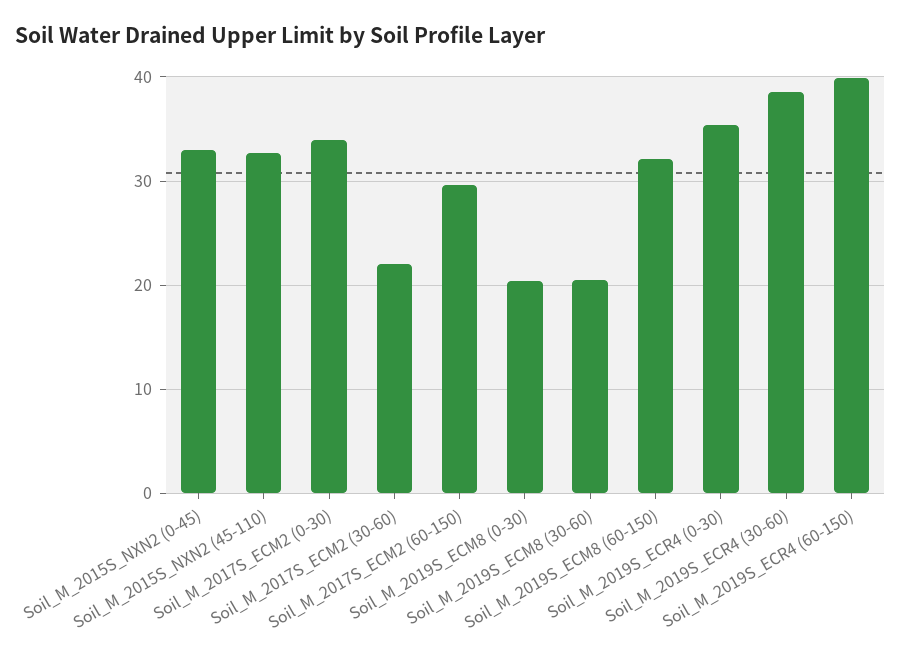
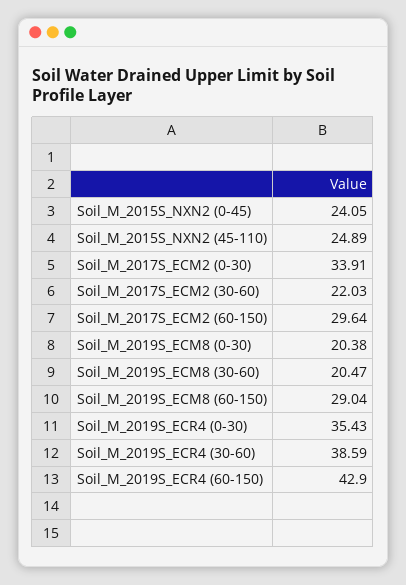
  {
-   "Soil_M_2015S_NXN2 (0-45)": 33,
+   "Soil_M_2015S_NXN2 (0-45)": 24.05,
-   "Soil_M_2015S_NXN2 (45-110)": 33,
+   "Soil_M_2015S_NXN2 (45-110)": 24.89,
    "Soil_M_2017S_ECM2 (0-30)": 33.91,
    "Soil_M_2017S_ECM2 (30-60)": 22.03,
    "Soil_M_2017S_ECM2 (60-150)": 29.64,
    "Soil_M_2019S_ECM8 (0-30)": 20.38,
    "Soil_M_2019S_ECM8 (30-60)": 20.47,
-   "Soil_M_2019S_ECM8 (60-150)": 32,
+   "Soil_M_2019S_ECM8 (60-150)": 29.04,
    "Soil_M_2019S_ECR4 (0-30)": 35.43,
    "Soil_M_2019S_ECR4 (30-60)": 38.59,
-   "Soil_M_2019S_ECR4 (60-150)": 40
+   "Soil_M_2019S_ECR4 (60-150)": 42.9
  }

